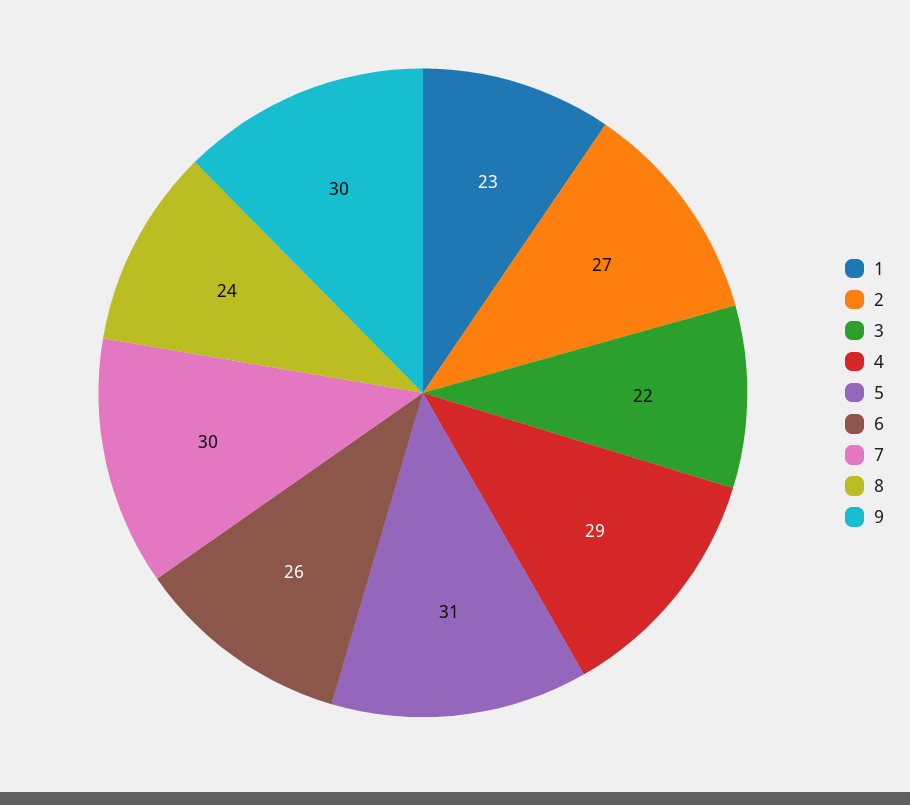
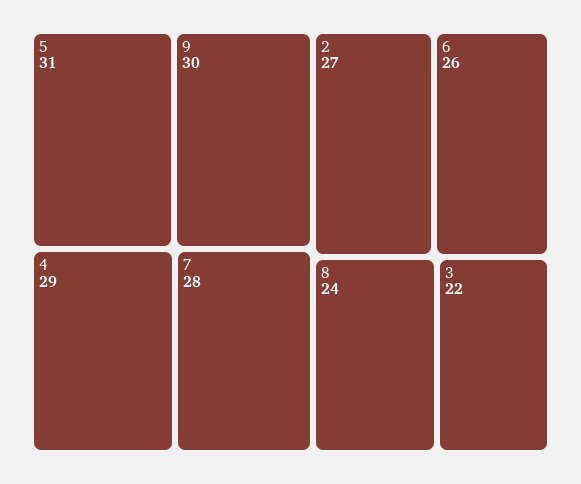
  {
-   "1": 23,
    "2": 27,
    "3": 22,
    "4": 29,
    "5": 31,
    "6": 26,
-   "7": 30,
+   "7": 28,
    "8": 24,
    "9": 30
  }

